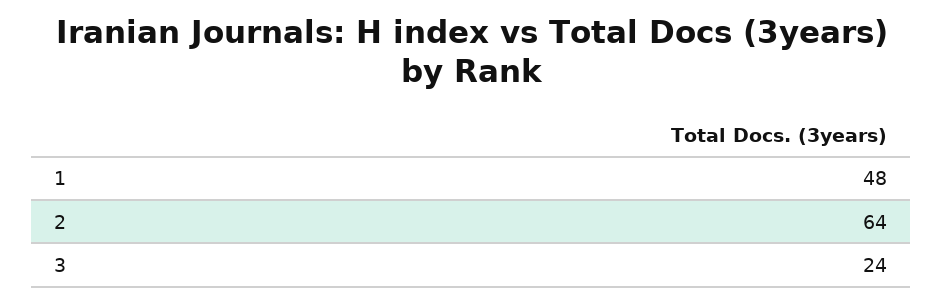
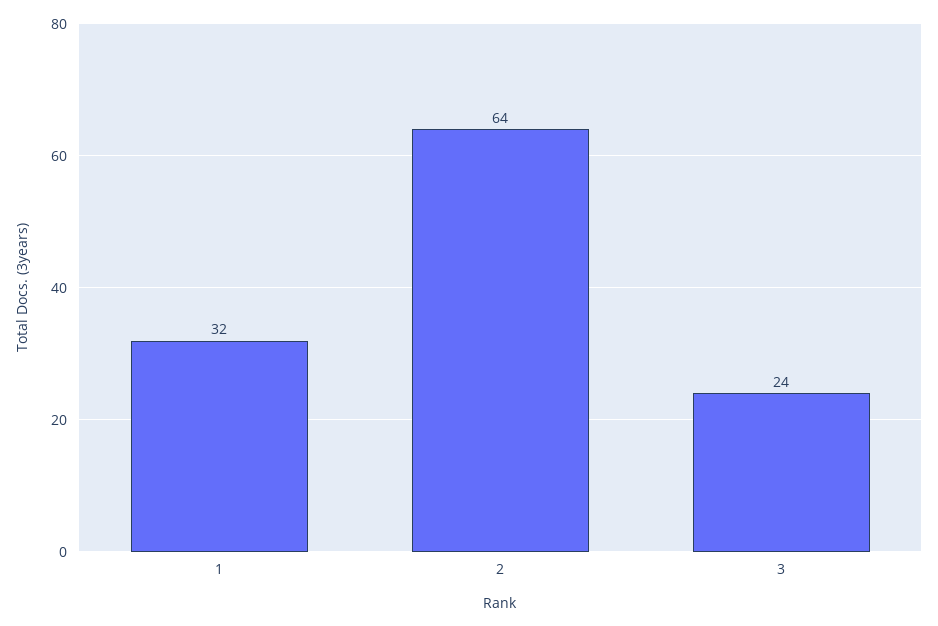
  {
-   "1": 48,
+   "1": 32,
    "2": 64,
    "3": 24
  }

